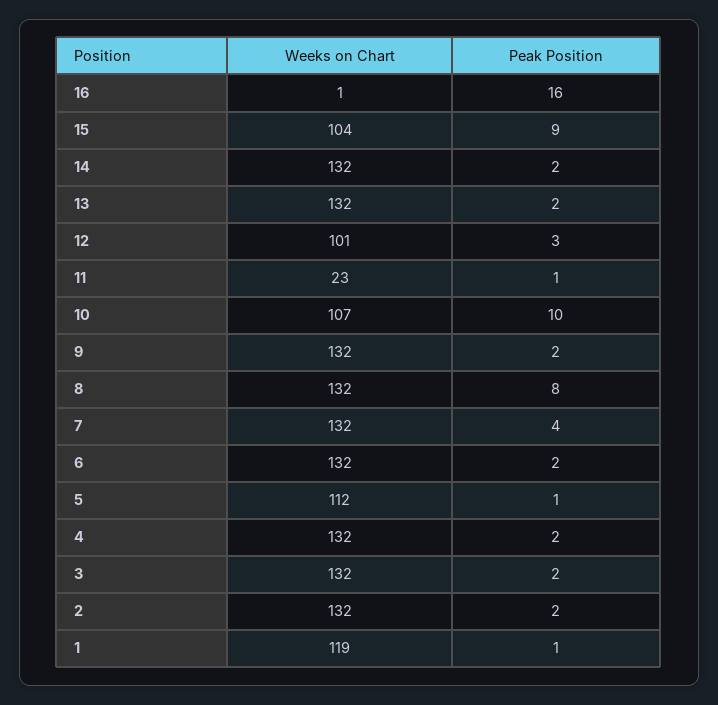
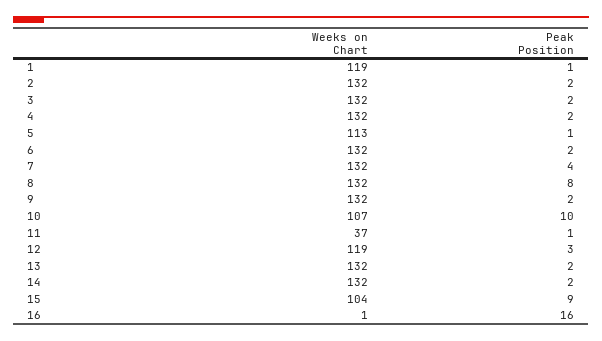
  {
    "Weeks on Chart": {
      "16": 1,
      "15": 104,
      "14": 132,
      "13": 132,
-     "12": 101,
+     "12": 119,
-     "11": 23,
+     "11": 37,
      "10": 107,
      "9": 132,
      "8": 132,
      "7": 132,
      "6": 132,
-     "5": 112,
+     "5": 113,
      "4": 132,
      "3": 132,
      "2": 132,
      "1": 119
    },
    "Peak Position": {
      "16": 16,
      "15": 9,
      "14": 2,
      "13": 2,
      "12": 3,
      "11": 1,
      "10": 10,
      "9": 2,
      "8": 8,
      "7": 4,
      "6": 2,
      "5": 1,
      "4": 2,
      "3": 2,
      "2": 2,
      "1": 1
    }
  }

